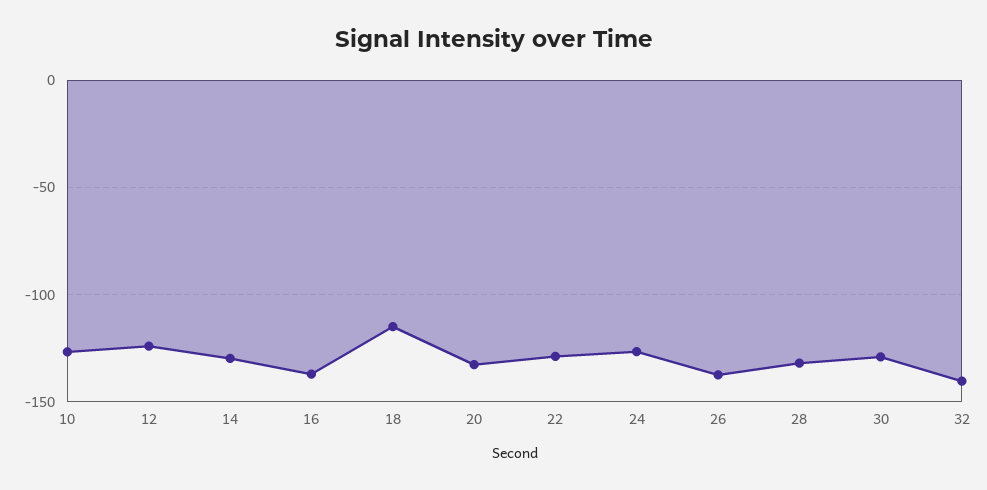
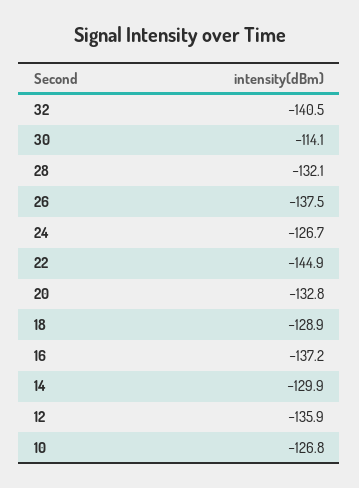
  {
    "10": -126.8,
-   "12": -125,
+   "12": -135.9,
    "14": -129.9,
    "16": -137.2,
-   "18": -115,
+   "18": -128.9,
    "20": -132.8,
-   "22": -130,
+   "22": -144.9,
    "24": -126.7,
    "26": -137.5,
    "28": -132.1,
-   "30": -130,
+   "30": -114.1,
    "32": -140.5
  }

